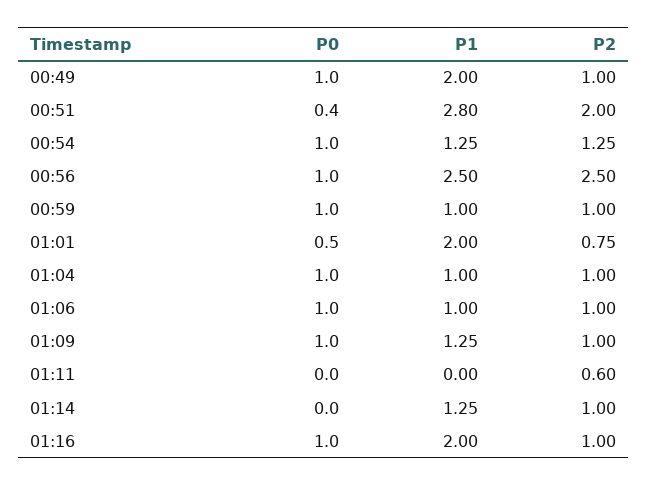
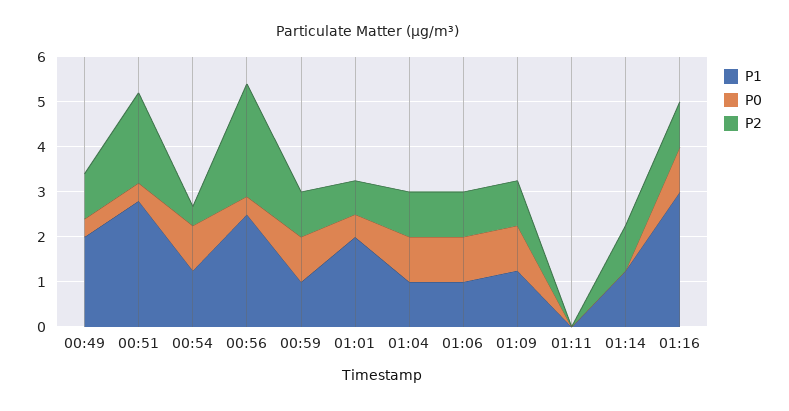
  {
    "P0": {
-     "00:49": 1,
+     "00:49": 0.4,
      "00:51": 0.4,
      "00:54": 1,
-     "00:56": 1,
+     "00:56": 0.4,
      "00:59": 1,
      "01:01": 0.5,
      "01:04": 1,
      "01:06": 1,
      "01:09": 1,
      "01:11": 0,
      "01:14": 0,
      "01:16": 1
    },
    "P1": {
      "00:49": 2,
      "00:51": 2.8,
      "00:54": 1.25,
      "00:56": 2.5,
      "00:59": 1,
      "01:01": 2,
      "01:04": 1,
      "01:06": 1,
      "01:09": 1.25,
      "01:11": 0,
      "01:14": 1.25,
-     "01:16": 2
+     "01:16": 3
    },
    "P2": {
      "00:49": 1,
      "00:51": 2,
-     "00:54": 1.25,
+     "00:54": 0.4,
      "00:56": 2.5,
      "00:59": 1,
      "01:01": 0.75,
      "01:04": 1,
      "01:06": 1,
      "01:09": 1,
-     "01:11": 0.6,
+     "01:11": 0,
      "01:14": 1,
      "01:16": 1
    }
  }

